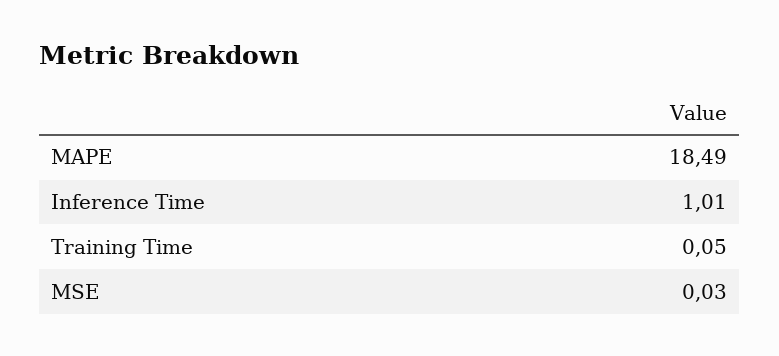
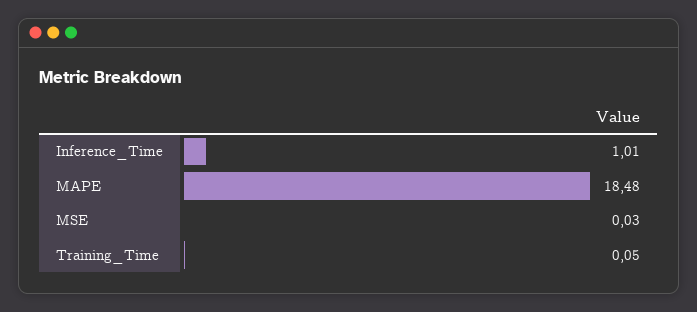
  {
-   "MAPE": 18.49,
+   "MAPE": 18.48,
    "Inference Time": 1.01,
    "Training Time": 0.05,
    "MSE": 0.03
  }

